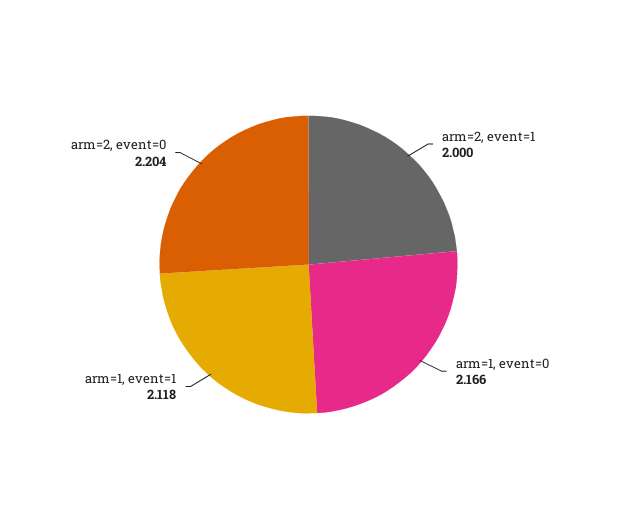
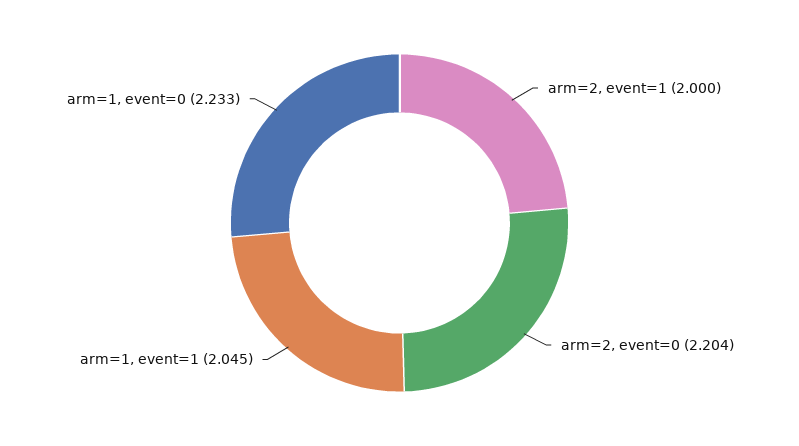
  {
    "arm=2, event=1": 2,
-   "arm=1, event=0": 2.166,
+   "arm=1, event=0": 2.233,
-   "arm=1, event=1": 2.118,
+   "arm=1, event=1": 2.045,
    "arm=2, event=0": 2.204
  }

